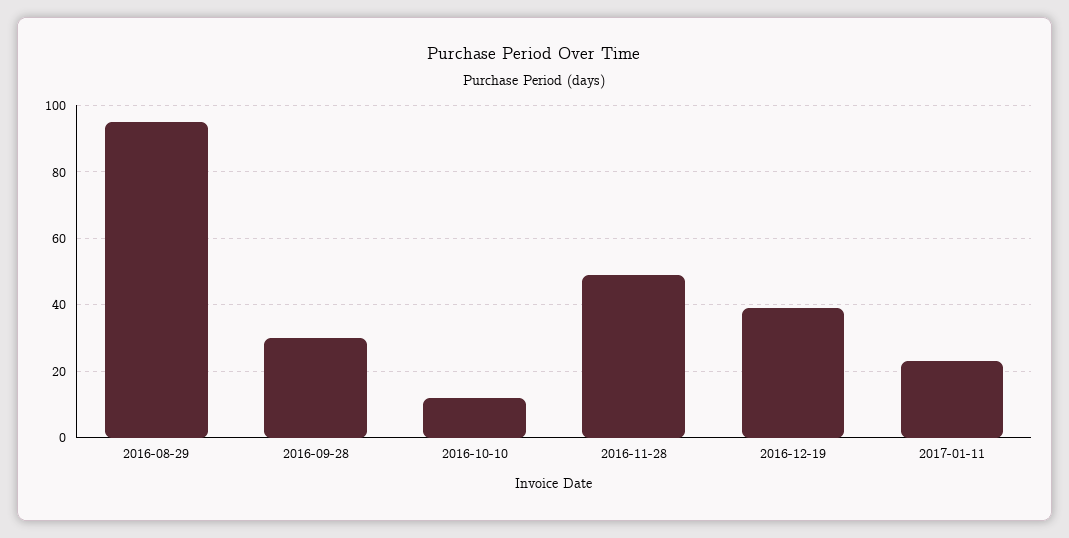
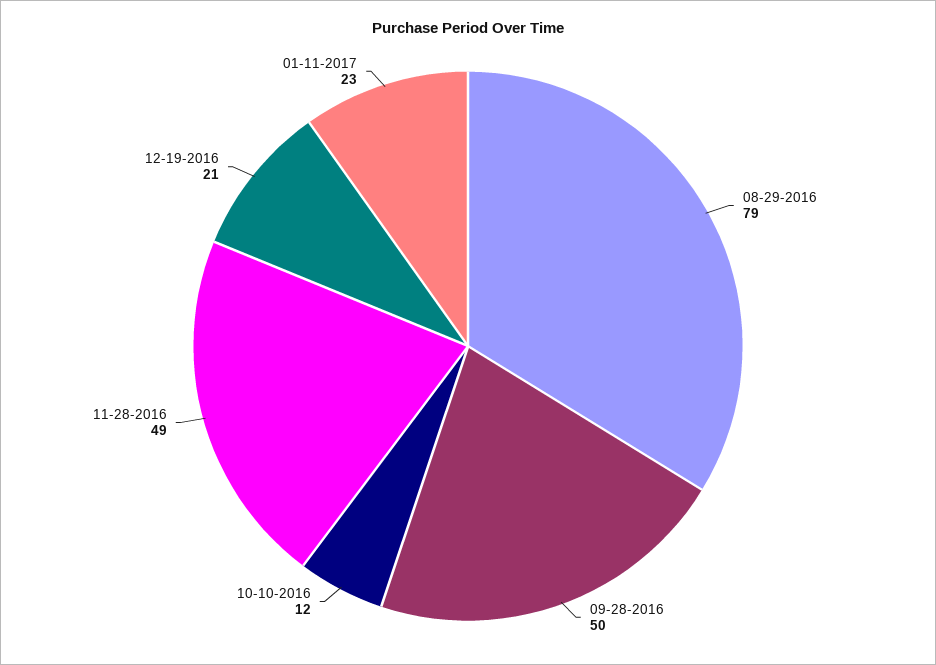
  {
-   "2016-08-29": 95,
+   "2016-08-29": 79,
-   "2016-09-28": 30,
+   "2016-09-28": 50,
    "2016-10-10": 12,
    "2016-11-28": 49,
-   "2016-12-19": 40,
+   "2016-12-19": 21,
    "2017-01-11": 23
  }

